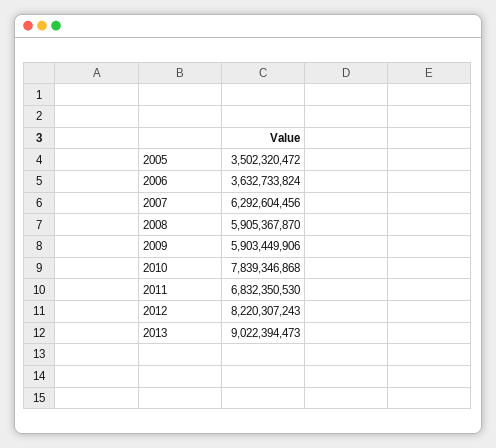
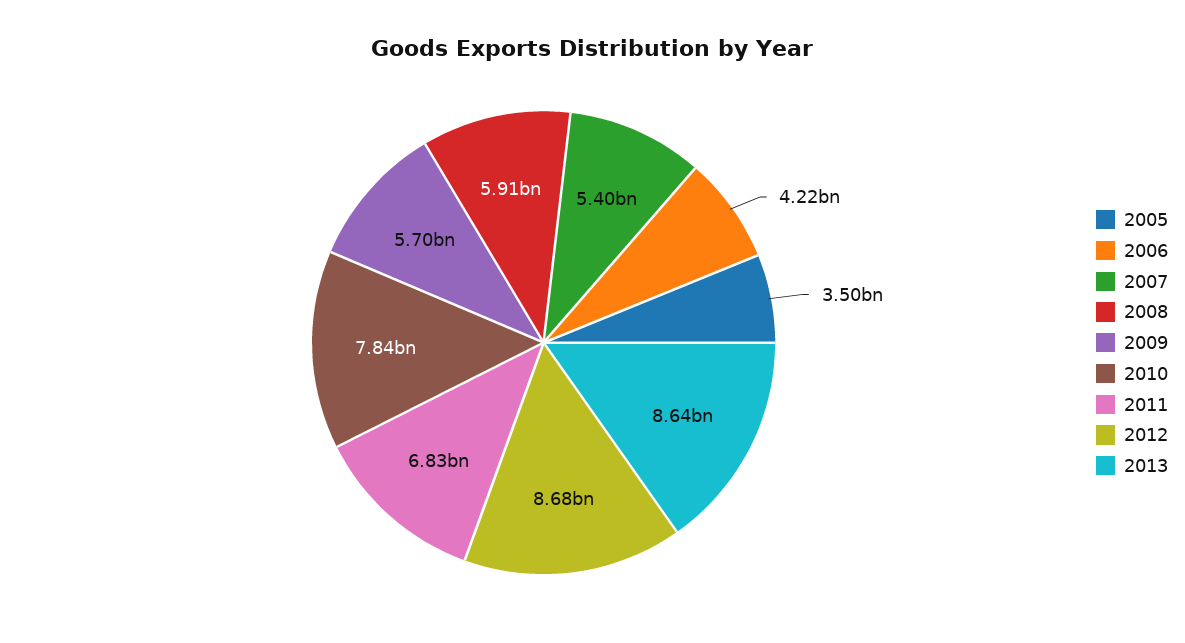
  {
    "2005": 3502320472,
-   "2006": 3632733824,
+   "2006": 4220000000,
-   "2007": 6292604456,
+   "2007": 5400000000,
    "2008": 5905367870,
-   "2009": 5903449906,
+   "2009": 5700000000,
    "2010": 7839346868,
    "2011": 6832350530,
-   "2012": 8220307243,
+   "2012": 8680000000,
-   "2013": 9022394473
+   "2013": 8640000000
  }

